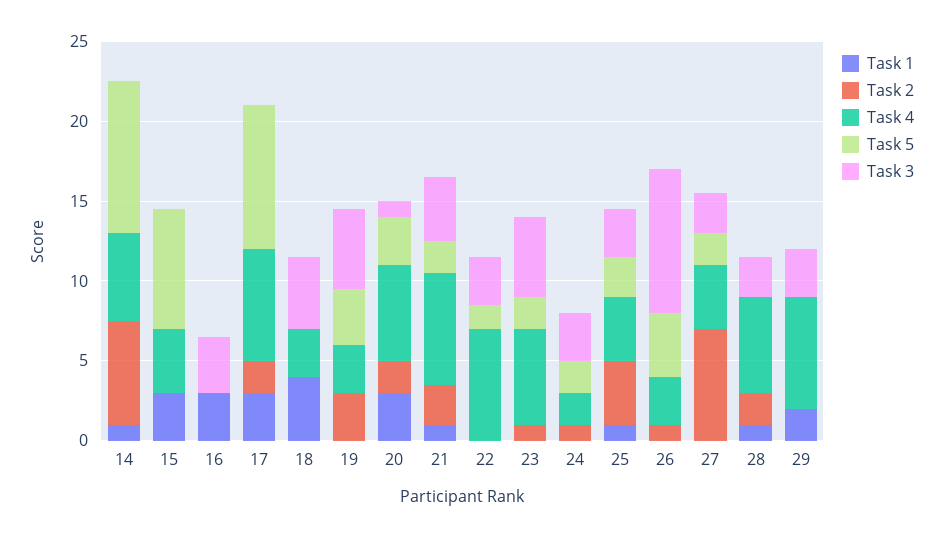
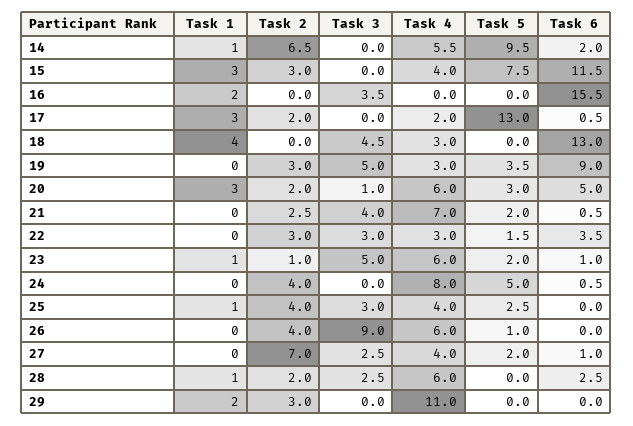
  {
    "Task 1": {
      "14": 1,
      "15": 3,
-     "16": 3,
+     "16": 2,
      "17": 3,
      "18": 4,
      "19": 0,
      "20": 3,
-     "21": 1,
+     "21": 0,
      "22": 0,
-     "23": 0,
+     "23": 1,
      "24": 0,
      "25": 1,
      "26": 0,
      "27": 0,
      "28": 1,
      "29": 2
    },
    "Task 2": {
      "14": 6.5,
-     "15": 0,
+     "15": 3,
      "16": 0,
      "17": 2,
      "18": 0,
      "19": 3,
      "20": 2,
      "21": 2.5,
-     "22": 0,
+     "22": 3,
      "23": 1,
-     "24": 1,
+     "24": 4,
      "25": 4,
-     "26": 1,
+     "26": 4,
      "27": 7,
      "28": 2,
-     "29": 0
+     "29": 3
    },
    "Task 4": {
      "14": 5.5,
      "15": 4,
      "16": 0,
-     "17": 7,
+     "17": 2,
      "18": 3,
      "19": 3,
      "20": 6,
      "21": 7,
-     "22": 7,
+     "22": 3,
      "23": 6,
-     "24": 2,
+     "24": 8,
      "25": 4,
-     "26": 3,
+     "26": 6,
      "27": 4,
      "28": 6,
-     "29": 7
+     "29": 11
    },
    "Task 5": {
      "14": 9.5,
      "15": 7.5,
      "16": 0,
-     "17": 9,
+     "17": 13,
      "18": 0,
      "19": 3.5,
      "20": 3,
      "21": 2,
      "22": 1.5,
      "23": 2,
-     "24": 2,
+     "24": 5,
      "25": 2.5,
-     "26": 4,
+     "26": 1,
      "27": 2,
      "28": 0,
      "29": 0
    },
    "Task 3": {
      "14": 0,
      "15": 0,
      "16": 3.5,
      "17": 0,
      "18": 4.5,
      "19": 5,
      "20": 1,
      "21": 4,
      "22": 3,
      "23": 5,
-     "24": 3,
+     "24": 0,
      "25": 3,
      "26": 9,
      "27": 2.5,
      "28": 2.5,
-     "29": 3
+     "29": 0
-   }
+   },
+   "Task 6": {
+     "14": 2,
+     "15": 11.5,
+     "16": 15.5,
+     "17": 0.5,
+     "18": 13,
+     "19": 9,
+     "20": 5,
+     "21": 0.5,
+     "22": 3.5,
+     "23": 1,
+     "24": 0.5,
+     "25": 0,
+     "26": 0,
+     "27": 1,
+     "28": 2.5,
+     "29": 0
+   }
  }

